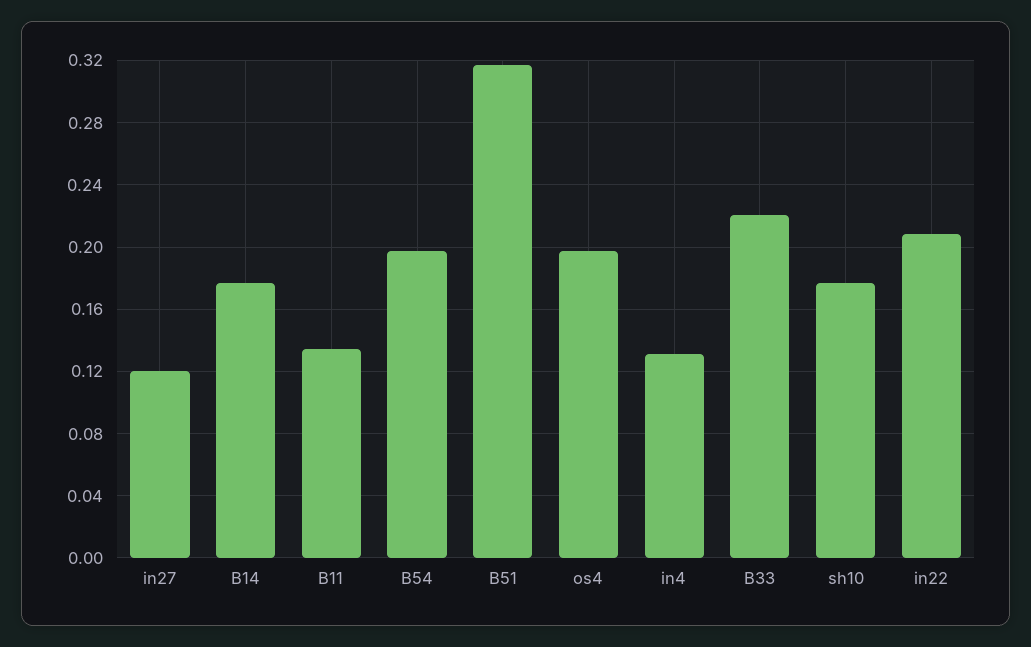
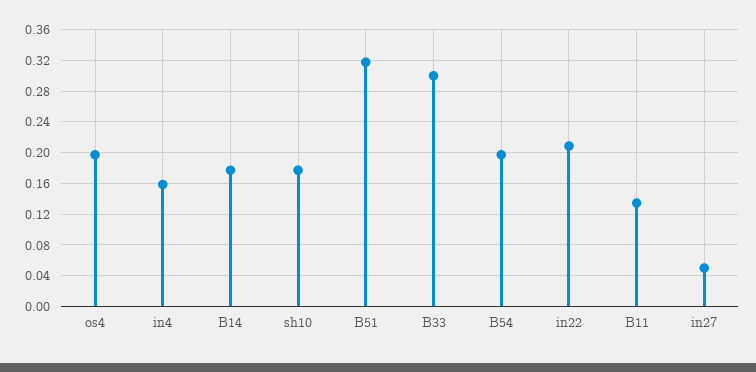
  {
-   "in27": 0.12,
+   "in27": 0.05,
    "B14": 0.175,
    "B11": 0.135,
    "B54": 0.195,
    "B51": 0.315,
    "os4": 0.195,
-   "in4": 0.13,
+   "in4": 0.16,
-   "B33": 0.22,
+   "B33": 0.3,
    "sh10": 0.175,
    "in22": 0.21
  }

